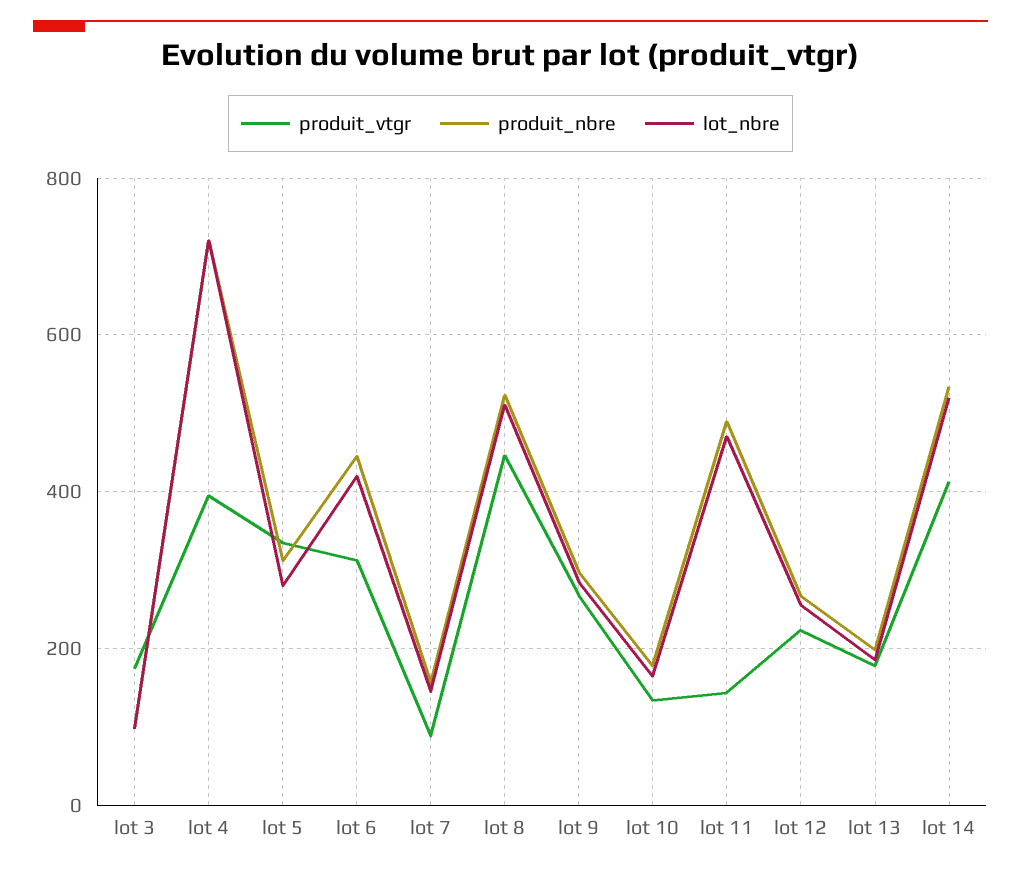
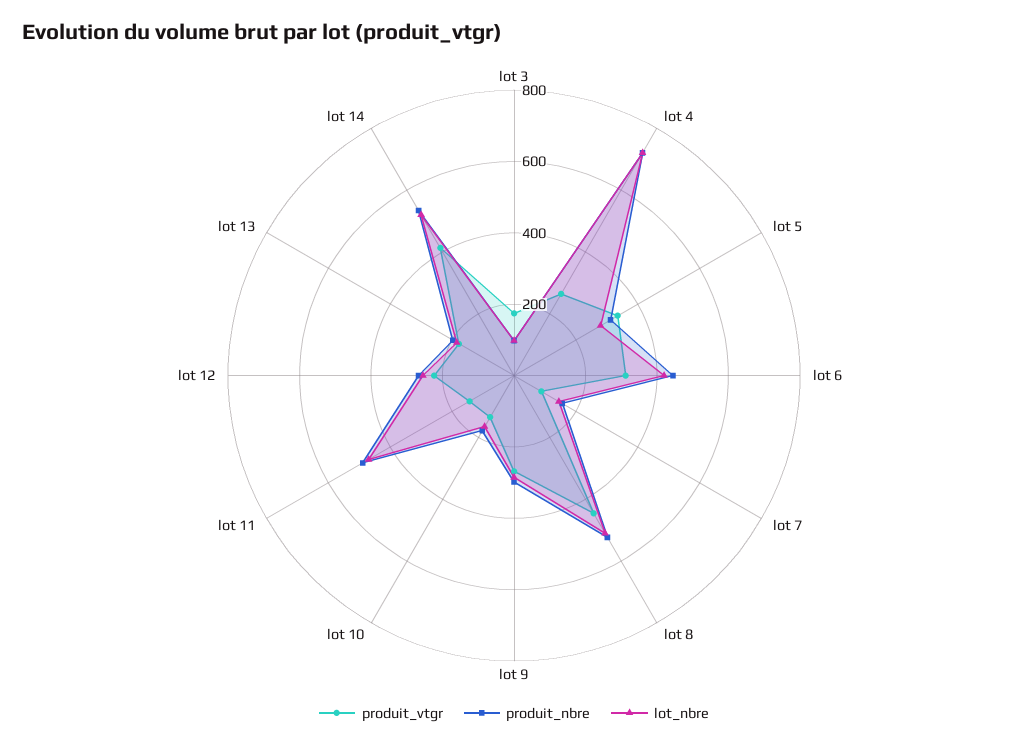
  {
    "produit_vtgr": {
      "lot 3": 180,
-     "lot 4": 400,
+     "lot 4": 250,
      "lot 5": 340,
      "lot 6": 320,
      "lot 7": 80,
      "lot 8": 440,
      "lot 9": 260,
      "lot 10": 140,
      "lot 11": 140,
      "lot 12": 220,
      "lot 13": 180,
      "lot 14": 420
    },
    "produit_nbre": {
      "lot 3": 100,
      "lot 4": 720,
      "lot 5": 320,
      "lot 6": 440,
      "lot 7": 160,
      "lot 8": 520,
      "lot 9": 300,
      "lot 10": 180,
      "lot 11": 480,
      "lot 12": 260,
      "lot 13": 200,
      "lot 14": 540
    },
    "lot_nbre": {
      "lot 3": 100,
      "lot 4": 720,
      "lot 5": 280,
      "lot 6": 420,
      "lot 7": 140,
      "lot 8": 520,
      "lot 9": 280,
      "lot 10": 160,
      "lot 11": 480,
      "lot 12": 260,
      "lot 13": 180,
      "lot 14": 520
    }
  }

